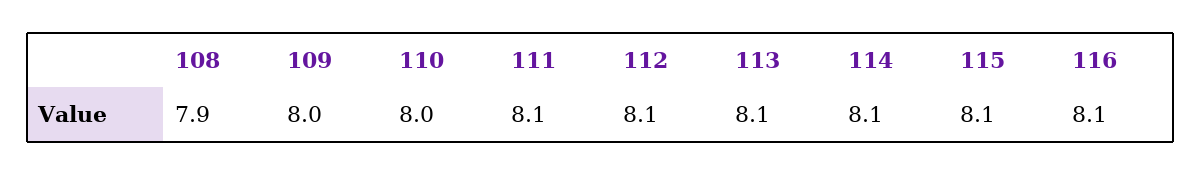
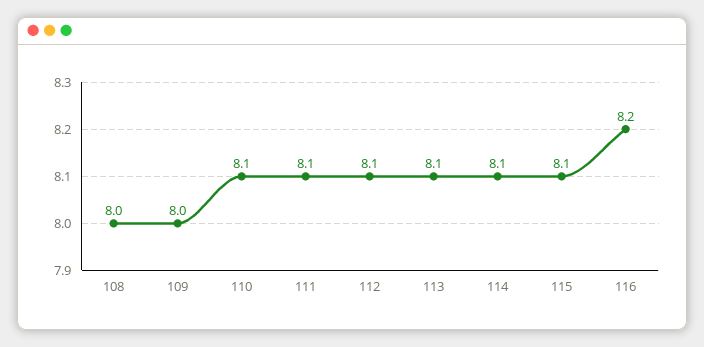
  {
-   "108": 7.9,
+   "108": 8,
    "109": 8,
-   "110": 8,
+   "110": 8.1,
    "111": 8.1,
    "112": 8.1,
    "113": 8.1,
    "114": 8.1,
    "115": 8.1,
-   "116": 8.1
+   "116": 8.2
  }

